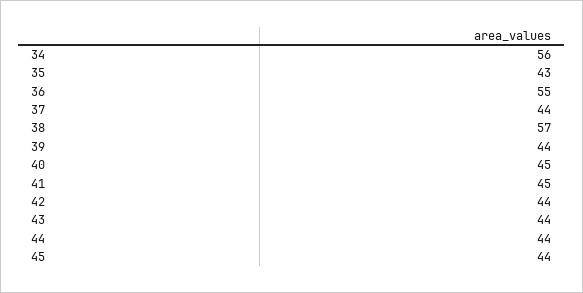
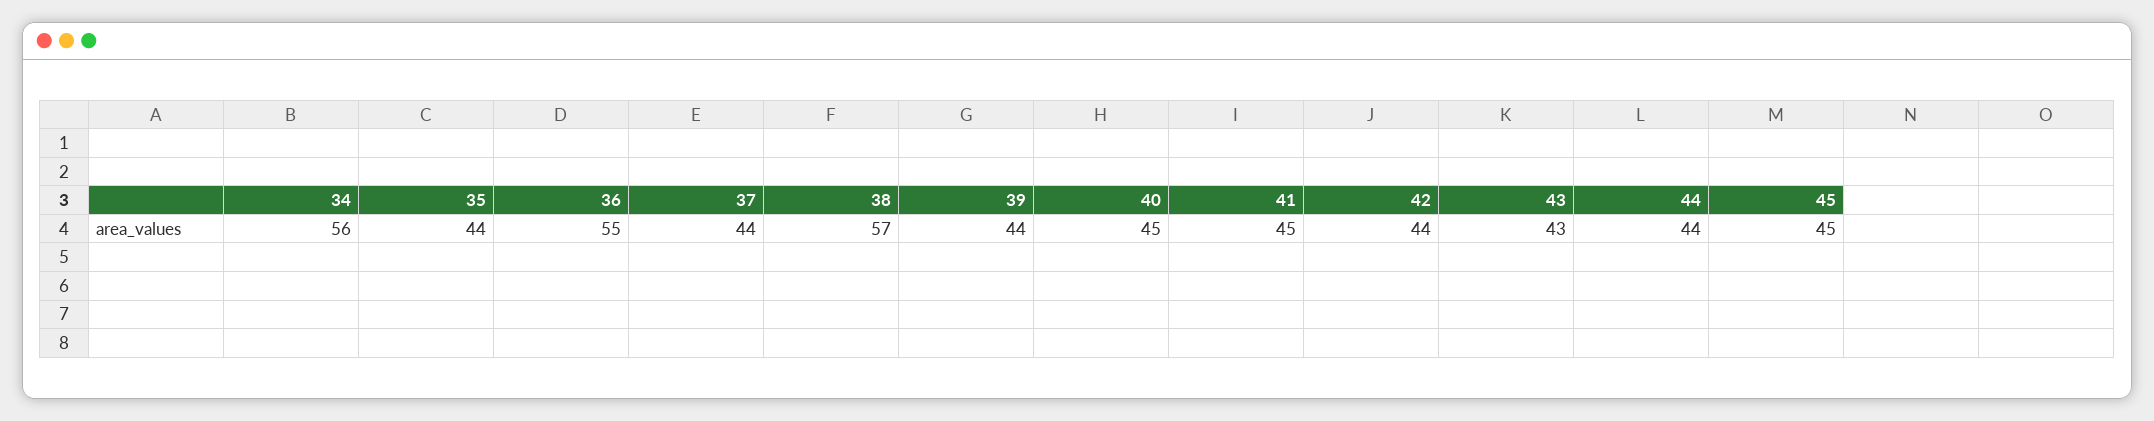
  {
    "34": 56,
-   "35": 43,
+   "35": 44,
    "36": 55,
    "37": 44,
    "38": 57,
    "39": 44,
    "40": 45,
    "41": 45,
    "42": 44,
-   "43": 44,
+   "43": 43,
    "44": 44,
-   "45": 44
+   "45": 45
  }

